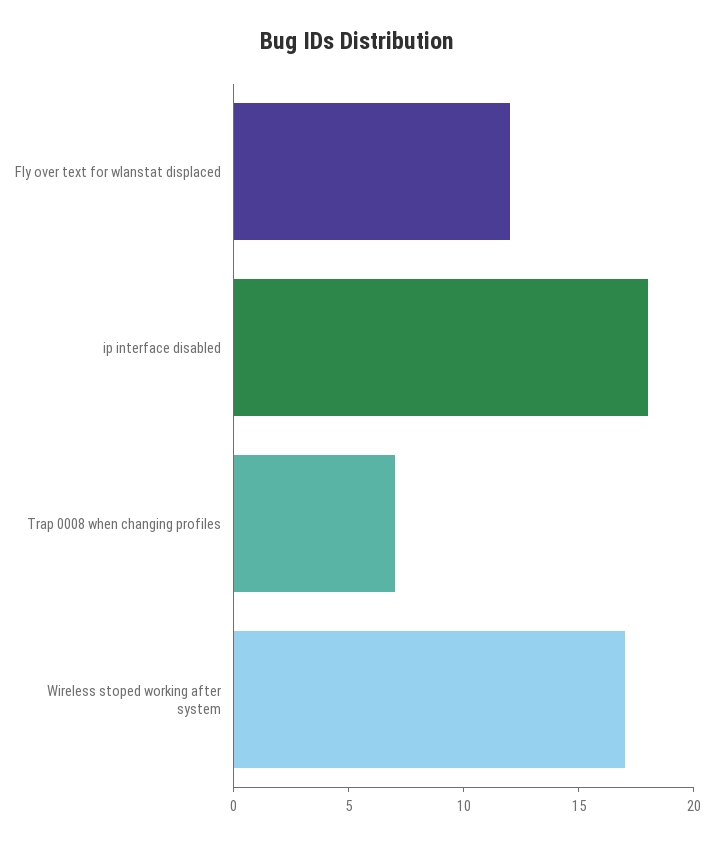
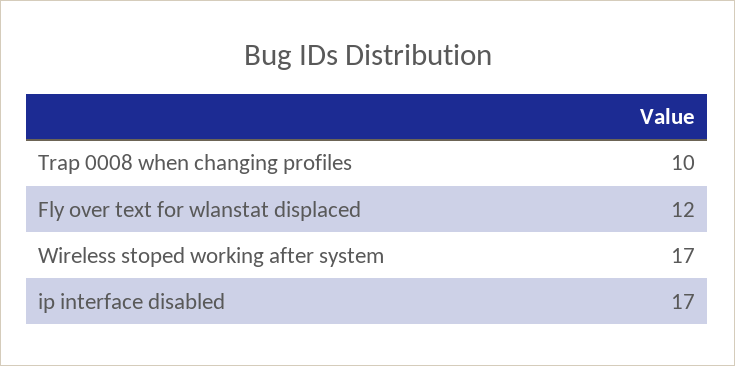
  {
    "Fly over text for wlanstat displaced": 12,
-   "ip interface disabled": 18,
+   "ip interface disabled": 17,
-   "Trap 0008 when changing profiles": 7,
+   "Trap 0008 when changing profiles": 10,
    "Wireless stoped working after system": 17
  }

